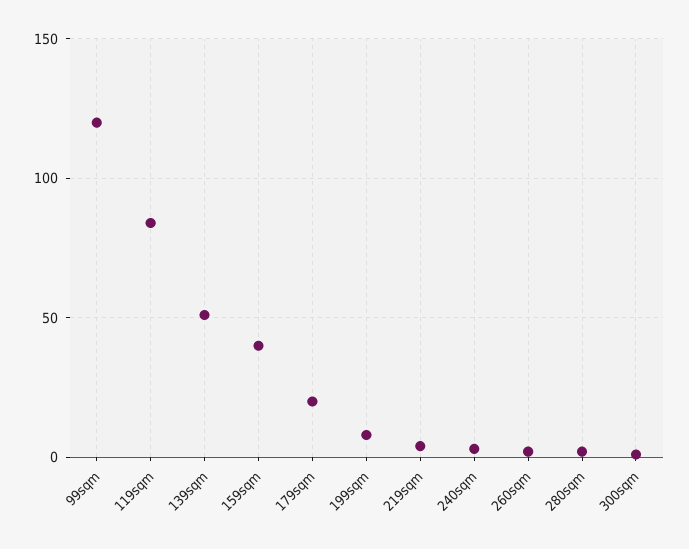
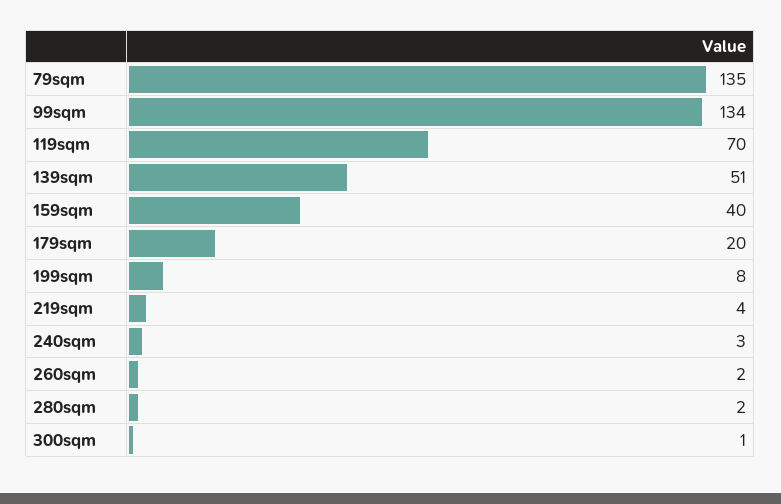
  {
-   "99sqm": 120,
+   "99sqm": 134,
-   "119sqm": 85,
+   "119sqm": 70,
    "139sqm": 51,
    "159sqm": 40,
    "179sqm": 20,
    "199sqm": 8,
    "219sqm": 4,
    "240sqm": 3,
    "260sqm": 2,
    "280sqm": 2,
-   "300sqm": 1
+   "300sqm": 1,
+   "79sqm": 135
  }

